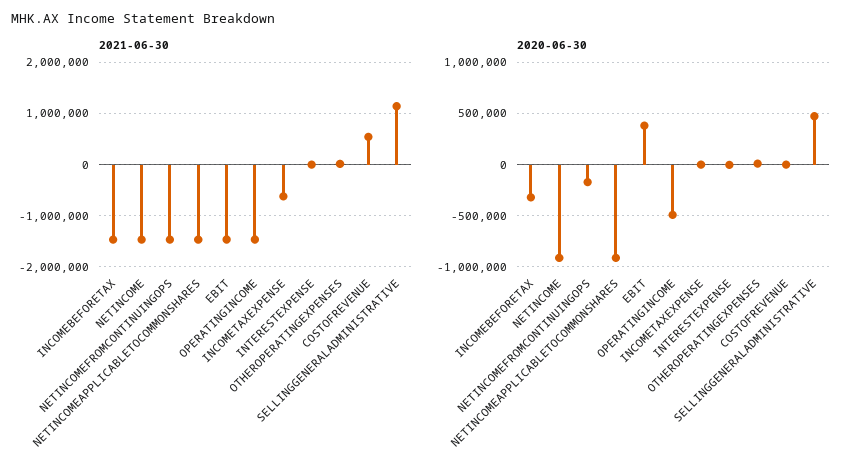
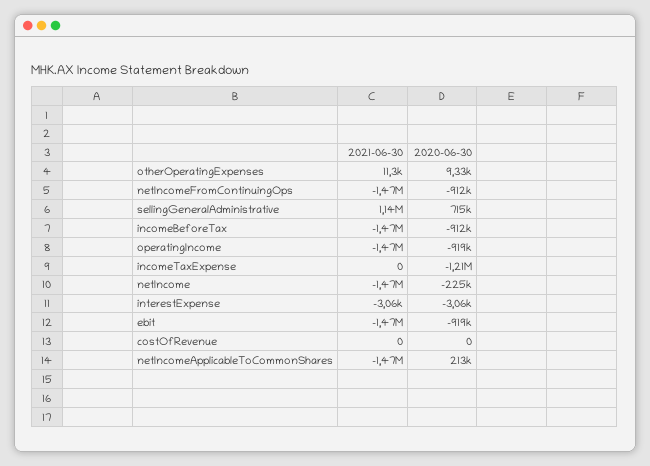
  {
    "2021-06-30": {
      "INCOMEBEFORETAX": -1470000,
      "NETINCOME": -1470000,
      "NETINCOMEFROMCONTINUINGOPS": -1470000,
      "NETINCOMEAPPLICABLETOCOMMONSHARES": -1470000,
      "EBIT": -1470000,
      "OPERATINGINCOME": -1470000,
-     "INCOMETAXEXPENSE": -600000,
+     "INCOMETAXEXPENSE": 0,
      "INTERESTEXPENSE": -3060,
      "OTHEROPERATINGEXPENSES": 11300,
-     "COSTOFREVENUE": 600000,
+     "COSTOFREVENUE": 0,
      "SELLINGGENERALADMINISTRATIVE": 1140000
    },
    "2020-06-30": {
-     "INCOMEBEFORETAX": -300000,
+     "INCOMEBEFORETAX": -912000,
-     "NETINCOME": -900000,
+     "NETINCOME": -225000,
-     "NETINCOMEFROMCONTINUINGOPS": -200000,
+     "NETINCOMEFROMCONTINUINGOPS": -912000,
-     "NETINCOMEAPPLICABLETOCOMMONSHARES": -900000,
+     "NETINCOMEAPPLICABLETOCOMMONSHARES": 213000,
-     "EBIT": 400000,
+     "EBIT": -919000,
-     "OPERATINGINCOME": -500000,
+     "OPERATINGINCOME": -919000,
-     "INCOMETAXEXPENSE": 0,
+     "INCOMETAXEXPENSE": -1210000,
      "INTERESTEXPENSE": -3060,
      "OTHEROPERATINGEXPENSES": 9330,
      "COSTOFREVENUE": 0,
-     "SELLINGGENERALADMINISTRATIVE": 500000
+     "SELLINGGENERALADMINISTRATIVE": 715000
    }
  }

